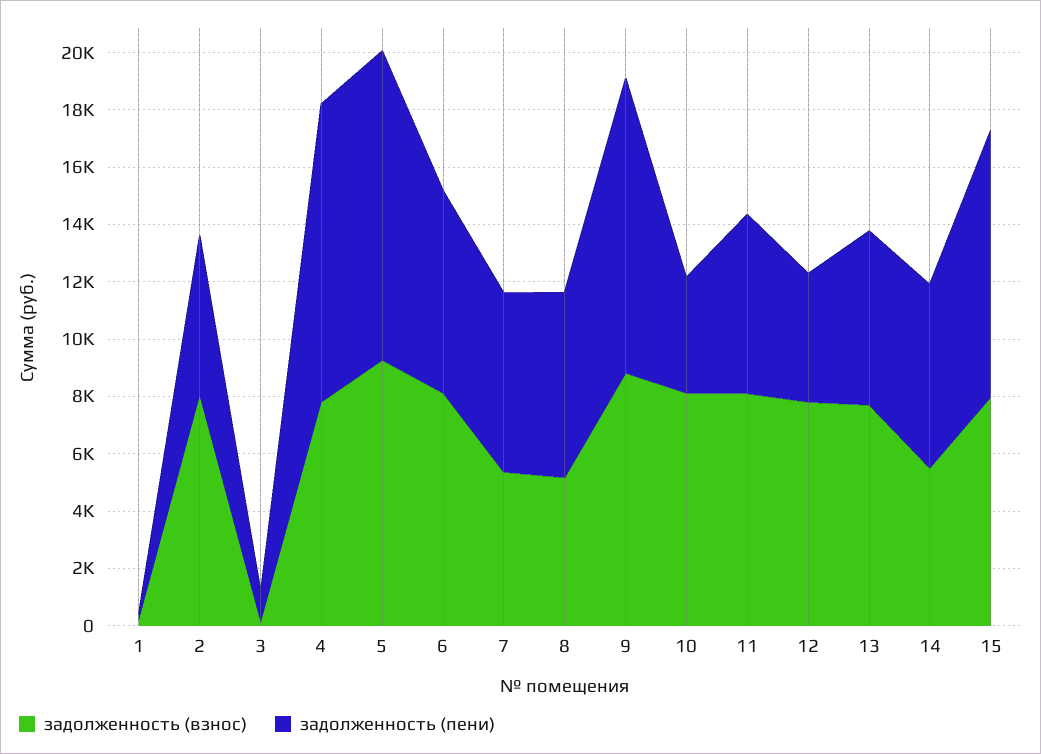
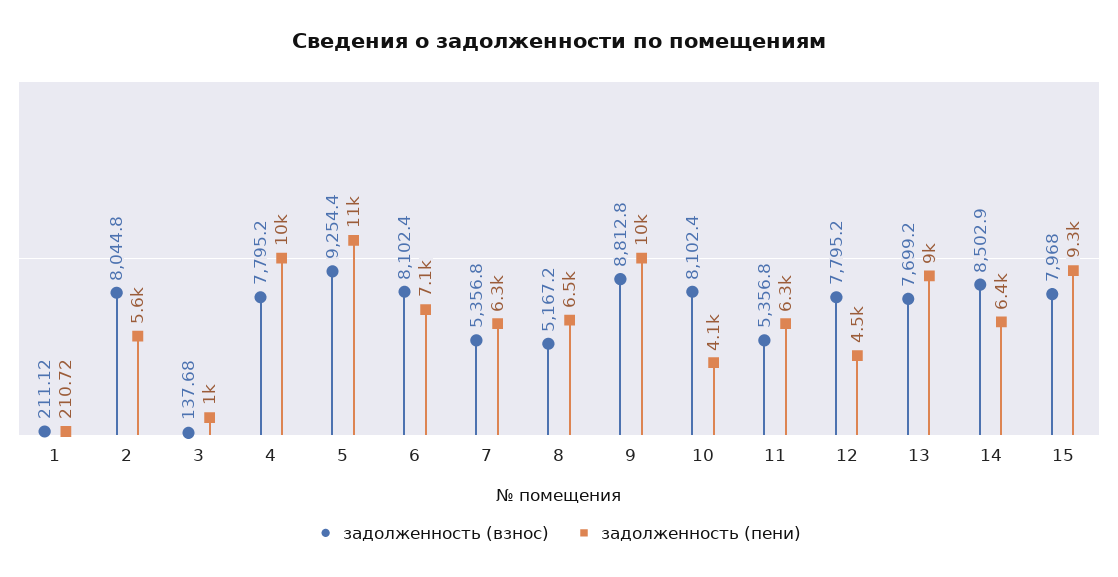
  {
    "задолженность (взнос)": {
      "1": 211.12,
      "2": 8044.8,
      "3": 137.68,
      "4": 7795.2,
      "5": 9254.4,
      "6": 8102.4,
      "7": 5356.8,
      "8": 5167.2,
      "9": 8812.8,
      "10": 8102.4,
-     "11": 8000,
+     "11": 5356.8,
      "12": 7795.2,
      "13": 7699.2,
-     "14": 5500,
+     "14": 8502.9,
      "15": 7968
    },
    "задолженность (пени)": {
      "1": 210.72,
      "2": 5600,
      "3": 1000,
      "4": 10000,
      "5": 11000,
      "6": 7100,
      "7": 6300,
      "8": 6500,
      "9": 10000,
      "10": 4100,
      "11": 6300,
      "12": 4500,
-     "13": 6000,
+     "13": 9000,
      "14": 6400,
      "15": 9300
    }
  }

